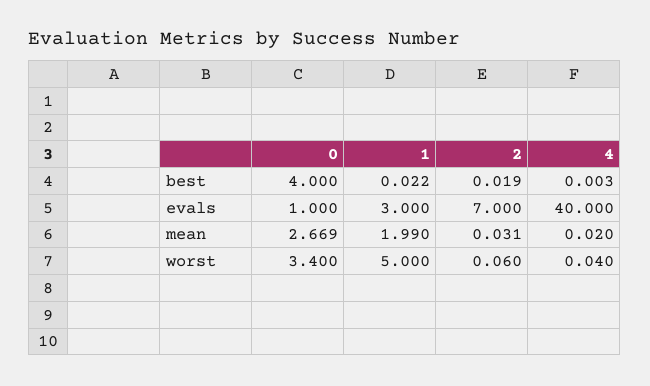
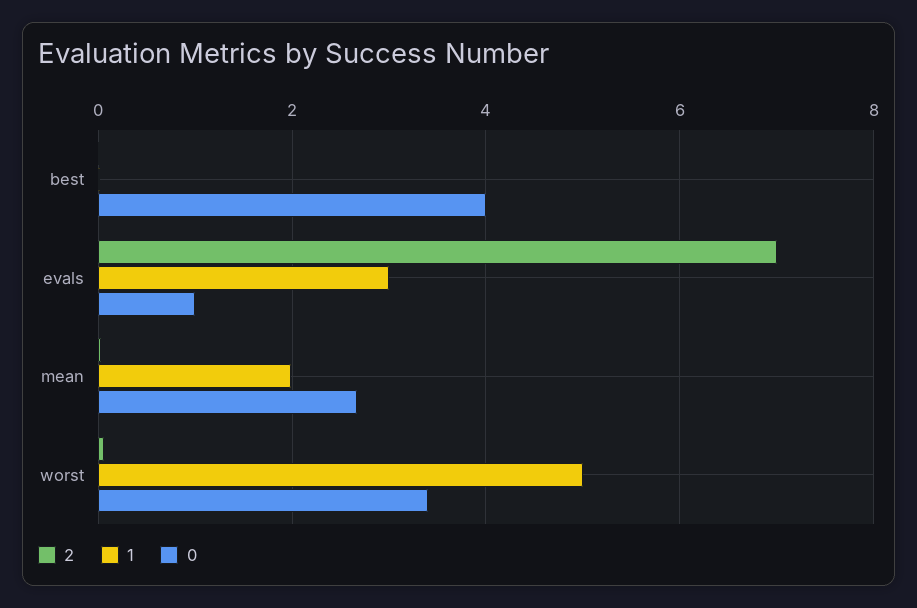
  {
    "0": {
      "best": 4,
      "evals": 1,
      "mean": 2.669,
      "worst": 3.4
    },
    "1": {
      "best": 0.022,
      "evals": 3,
      "mean": 1.99,
      "worst": 5
    },
    "2": {
      "best": 0.019,
      "evals": 7,
      "mean": 0.031,
      "worst": 0.06
-   },
+   }
-   "4": {
-     "best": 0.003,
-     "evals": 40,
-     "mean": 0.02,
-     "worst": 0.04
-   }
  }

